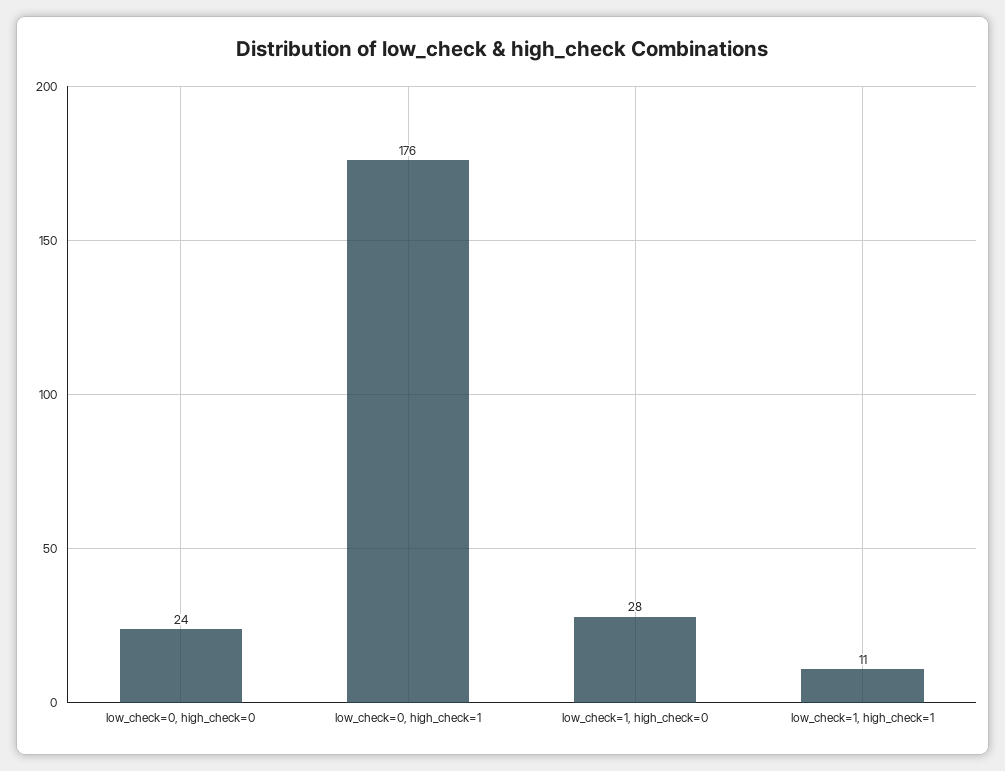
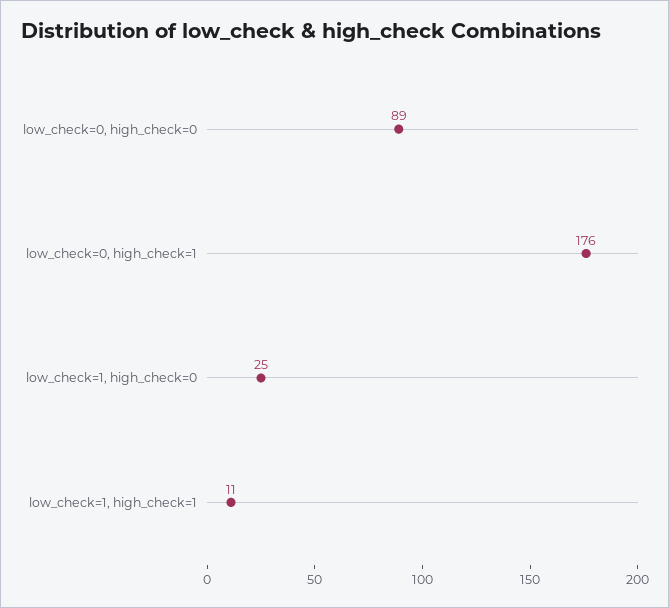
  {
-   "low_check=0, high_check=0": 24,
+   "low_check=0, high_check=0": 89,
    "low_check=0, high_check=1": 176,
-   "low_check=1, high_check=0": 28,
+   "low_check=1, high_check=0": 25,
    "low_check=1, high_check=1": 11
  }

